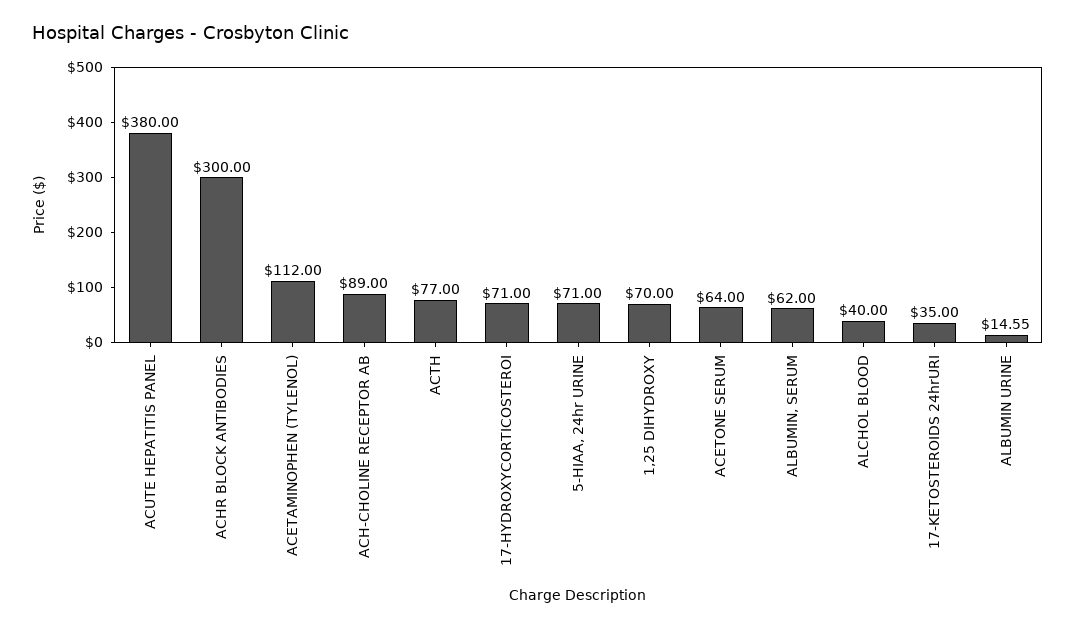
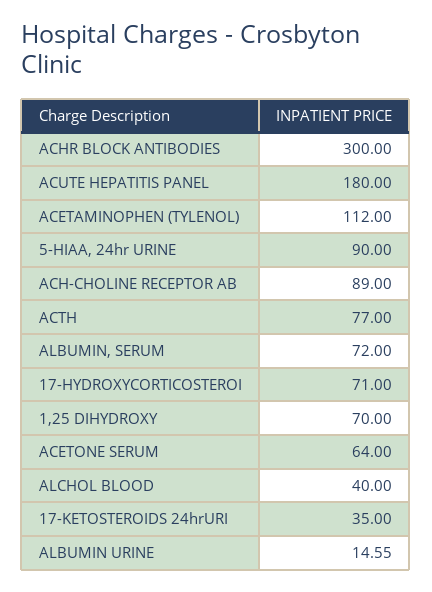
  {
-   "ACUTE HEPATITIS PANEL": 380,
+   "ACUTE HEPATITIS PANEL": 180,
    "ACHR BLOCK ANTIBODIES": 300,
    "ACETAMINOPHEN (TYLENOL)": 112,
    "ACH-CHOLINE RECEPTOR AB": 89,
    "ACTH": 77,
    "17-HYDROXYCORTICOSTEROI": 71,
-   "5-HIAA, 24hr URINE": 71,
+   "5-HIAA, 24hr URINE": 90,
    "1,25 DIHYDROXY": 70,
    "ACETONE SERUM": 64,
-   "ALBUMIN, SERUM": 62,
+   "ALBUMIN, SERUM": 72,
    "ALCHOL BLOOD": 40,
    "17-KETOSTEROIDS 24hrURI": 35,
    "ALBUMIN URINE": 14.55
  }

